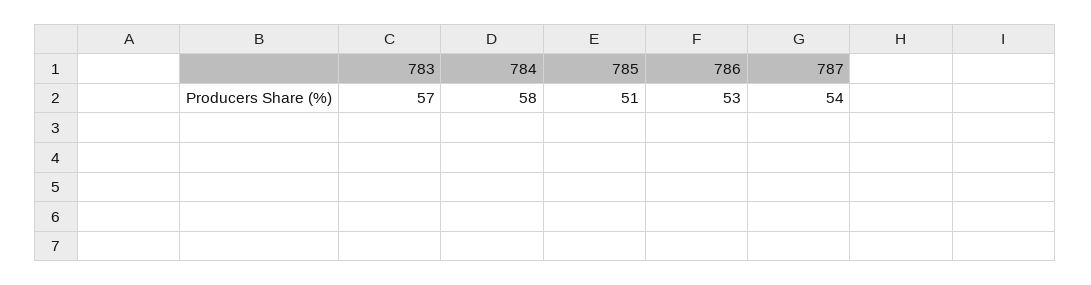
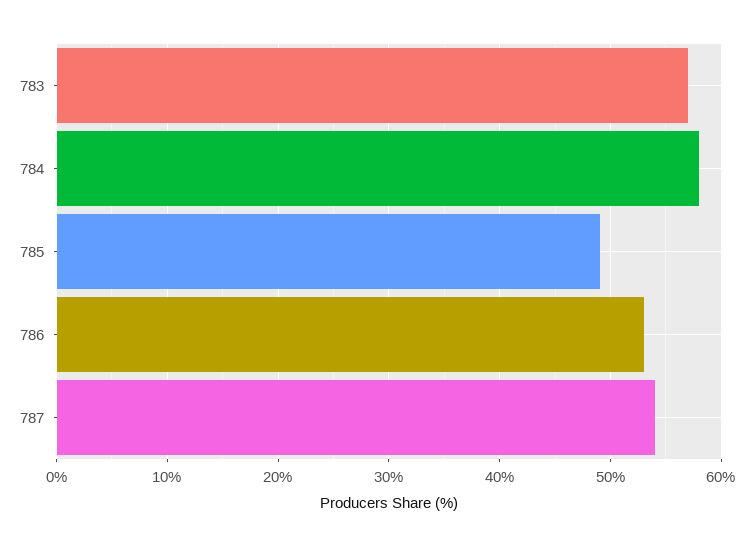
  {
    "783": 57,
    "784": 58,
-   "785": 51,
+   "785": 49,
    "786": 53,
    "787": 54
  }

